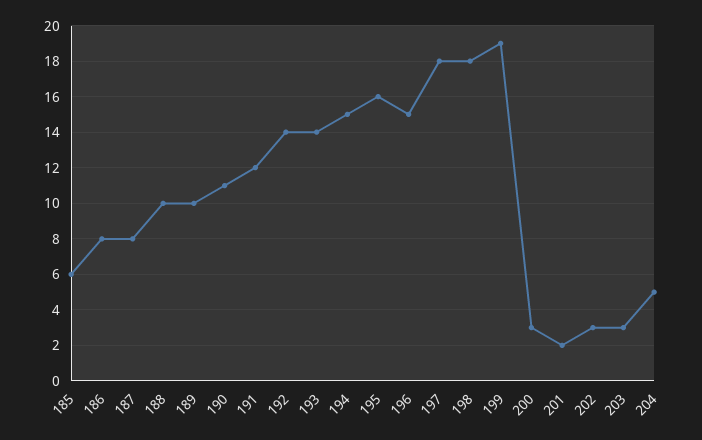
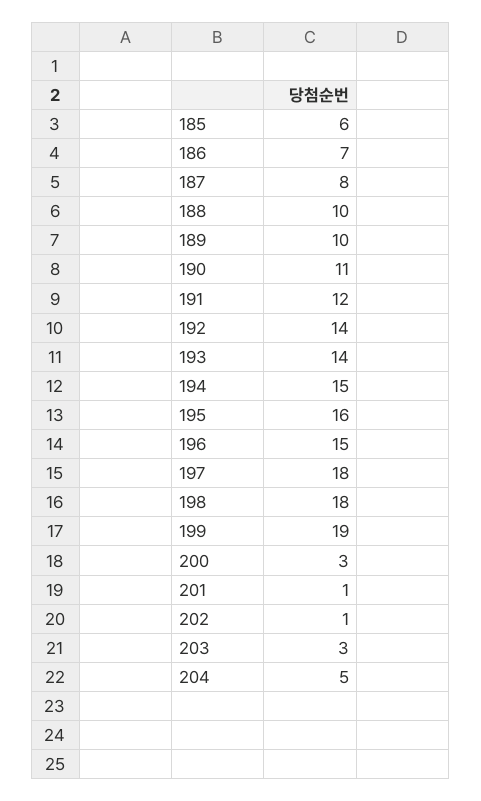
  {
    "185": 6,
-   "186": 8,
+   "186": 7,
    "187": 8,
    "188": 10,
    "189": 10,
    "190": 11,
    "191": 12,
    "192": 14,
    "193": 14,
    "194": 15,
    "195": 16,
    "196": 15,
    "197": 18,
    "198": 18,
    "199": 19,
    "200": 3,
-   "201": 2,
+   "201": 1,
-   "202": 3,
+   "202": 1,
    "203": 3,
    "204": 5
  }

